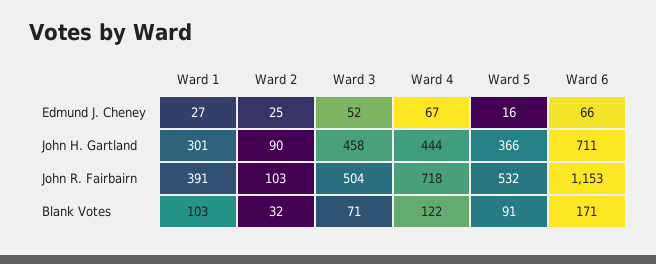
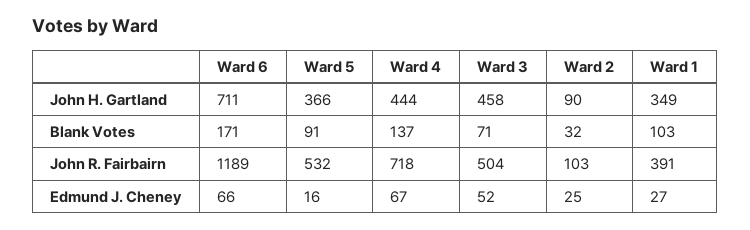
  {
    "Ward 1": {
      "Edmund J. Cheney": 27,
-     "John H. Gartland": 301,
+     "John H. Gartland": 349,
      "John R. Fairbairn": 391,
      "Blank Votes": 103
    },
    "Ward 2": {
      "Edmund J. Cheney": 25,
      "John H. Gartland": 90,
      "John R. Fairbairn": 103,
      "Blank Votes": 32
    },
    "Ward 3": {
      "Edmund J. Cheney": 52,
      "John H. Gartland": 458,
      "John R. Fairbairn": 504,
      "Blank Votes": 71
    },
    "Ward 4": {
      "Edmund J. Cheney": 67,
      "John H. Gartland": 444,
      "John R. Fairbairn": 718,
-     "Blank Votes": 122
+     "Blank Votes": 137
    },
    "Ward 5": {
      "Edmund J. Cheney": 16,
      "John H. Gartland": 366,
      "John R. Fairbairn": 532,
      "Blank Votes": 91
    },
    "Ward 6": {
      "Edmund J. Cheney": 66,
      "John H. Gartland": 711,
-     "John R. Fairbairn": 1153,
+     "John R. Fairbairn": 1189,
      "Blank Votes": 171
    }
  }

